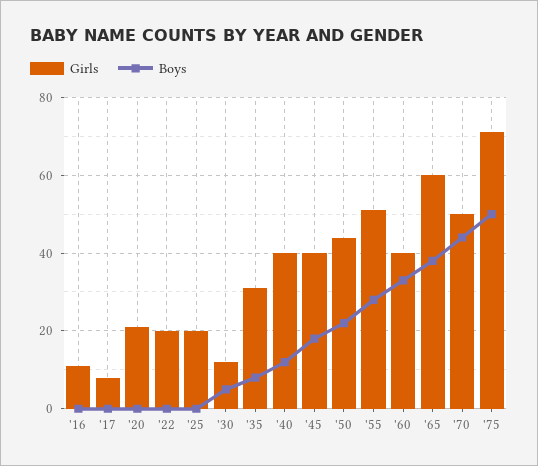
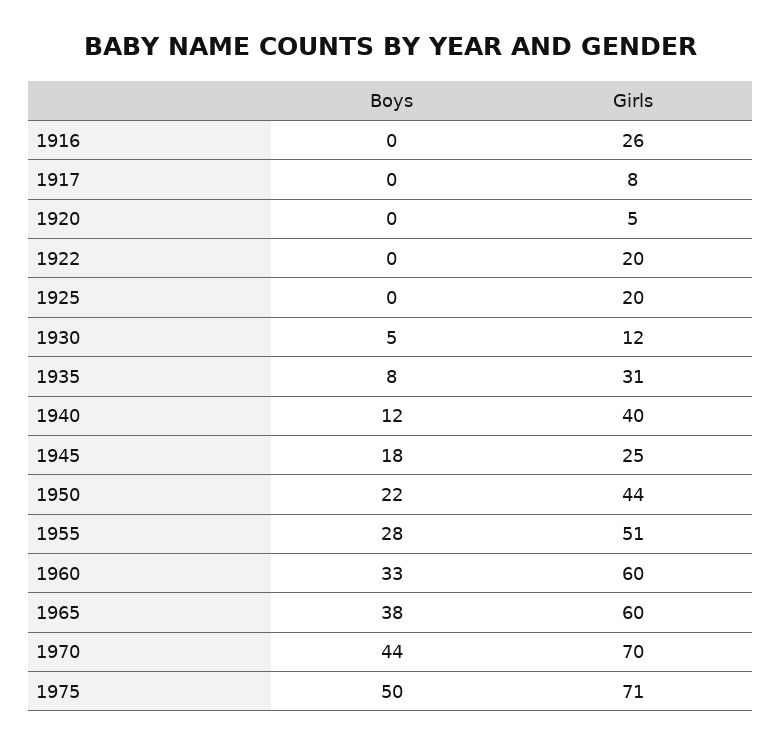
  {
    "Girls": {
-     "'16": 10,
+     "'16": 26,
      "'17": 8,
-     "'20": 20,
+     "'20": 5,
      "'22": 20,
      "'25": 20,
      "'30": 12,
      "'35": 31,
      "'40": 40,
-     "'45": 40,
+     "'45": 25,
      "'50": 44,
      "'55": 51,
-     "'60": 40,
+     "'60": 60,
      "'65": 60,
-     "'70": 50,
+     "'70": 70,
      "'75": 71
    },
    "Boys": {
      "'16": 0,
      "'17": 0,
      "'20": 0,
      "'22": 0,
      "'25": 0,
      "'30": 5,
      "'35": 8,
      "'40": 12,
      "'45": 18,
      "'50": 22,
      "'55": 28,
      "'60": 33,
      "'65": 38,
      "'70": 44,
      "'75": 50
    }
  }

